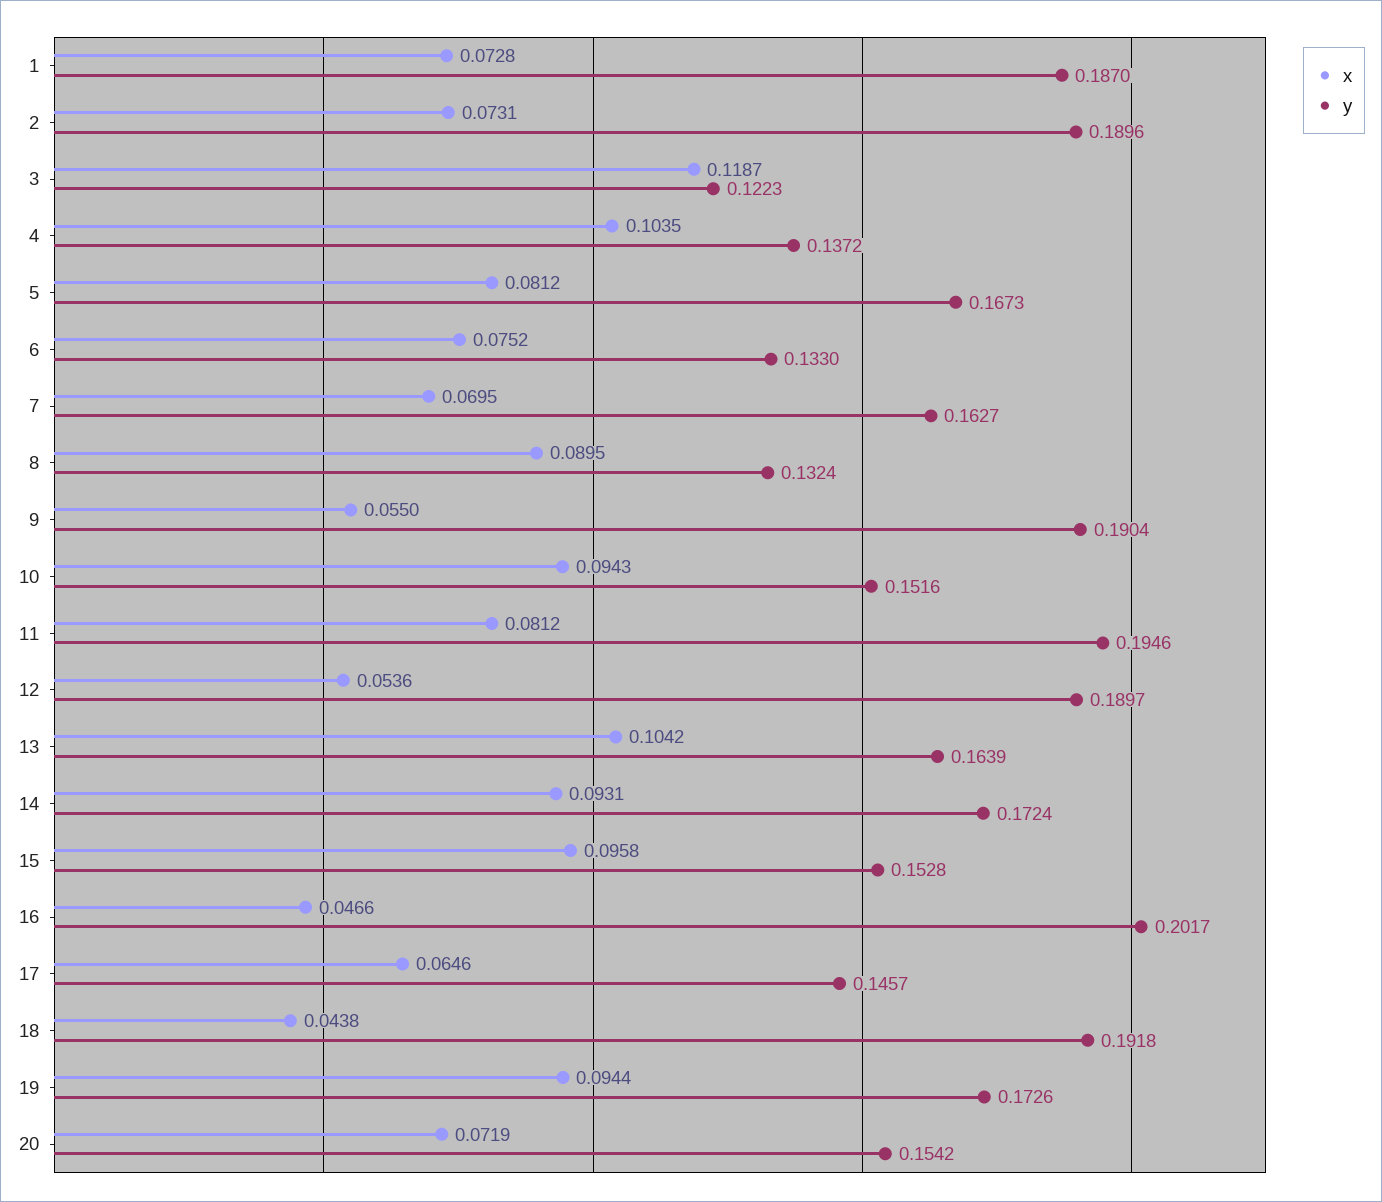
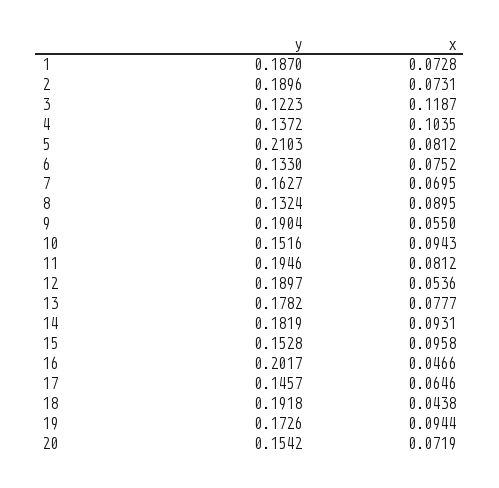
  {
    "x": {
      "1": 0.0728,
      "2": 0.0731,
      "3": 0.1187,
      "4": 0.1035,
      "5": 0.0812,
      "6": 0.0752,
      "7": 0.0695,
      "8": 0.0895,
      "9": 0.055,
      "10": 0.0943,
      "11": 0.0812,
      "12": 0.0536,
-     "13": 0.1042,
+     "13": 0.0777,
      "14": 0.0931,
      "15": 0.0958,
      "16": 0.0466,
      "17": 0.0646,
      "18": 0.0438,
      "19": 0.0944,
      "20": 0.0719
    },
    "y": {
      "1": 0.187,
      "2": 0.1896,
      "3": 0.1223,
      "4": 0.1372,
-     "5": 0.1673,
+     "5": 0.2103,
      "6": 0.133,
      "7": 0.1627,
      "8": 0.1324,
      "9": 0.1904,
      "10": 0.1516,
      "11": 0.1946,
      "12": 0.1897,
-     "13": 0.1639,
+     "13": 0.1782,
-     "14": 0.1724,
+     "14": 0.1819,
      "15": 0.1528,
      "16": 0.2017,
      "17": 0.1457,
      "18": 0.1918,
      "19": 0.1726,
      "20": 0.1542
    }
  }

